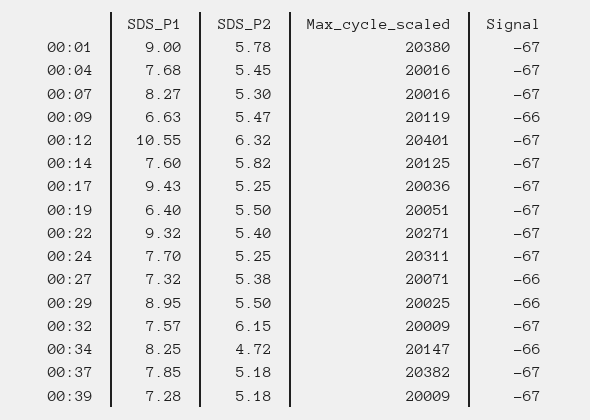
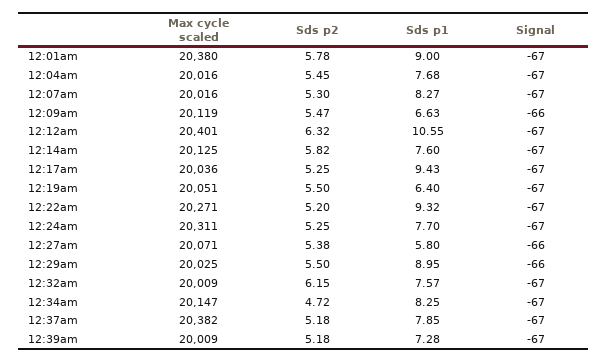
  {
    "SDS_P1": {
      "00:01": 9,
      "00:04": 7.68,
      "00:07": 8.27,
      "00:09": 6.63,
      "00:12": 10.55,
      "00:14": 7.6,
      "00:17": 9.43,
      "00:19": 6.4,
      "00:22": 9.32,
      "00:24": 7.7,
-     "00:27": 7.32,
+     "00:27": 5.8,
      "00:29": 8.95,
      "00:32": 7.57,
      "00:34": 8.25,
      "00:37": 7.85,
      "00:39": 7.28
    },
    "SDS_P2": {
      "00:01": 5.78,
      "00:04": 5.45,
      "00:07": 5.3,
      "00:09": 5.47,
      "00:12": 6.32,
      "00:14": 5.82,
      "00:17": 5.25,
      "00:19": 5.5,
-     "00:22": 5.4,
+     "00:22": 5.2,
      "00:24": 5.25,
      "00:27": 5.38,
      "00:29": 5.5,
      "00:32": 6.15,
      "00:34": 4.72,
      "00:37": 5.18,
      "00:39": 5.18
    },
    "Max_cycle_scaled": {
      "00:01": 20380,
      "00:04": 20016,
      "00:07": 20016,
      "00:09": 20119,
      "00:12": 20401,
      "00:14": 20125,
      "00:17": 20036,
      "00:19": 20051,
      "00:22": 20271,
      "00:24": 20311,
      "00:27": 20071,
      "00:29": 20025,
      "00:32": 20009,
      "00:34": 20147,
      "00:37": 20382,
      "00:39": 20009
    },
    "Signal": {
      "00:01": -67,
      "00:04": -67,
      "00:07": -67,
      "00:09": -66,
      "00:12": -67,
      "00:14": -67,
      "00:17": -67,
      "00:19": -67,
      "00:22": -67,
      "00:24": -67,
      "00:27": -66,
      "00:29": -66,
      "00:32": -67,
-     "00:34": -66,
+     "00:34": -67,
      "00:37": -67,
      "00:39": -67
    }
  }

